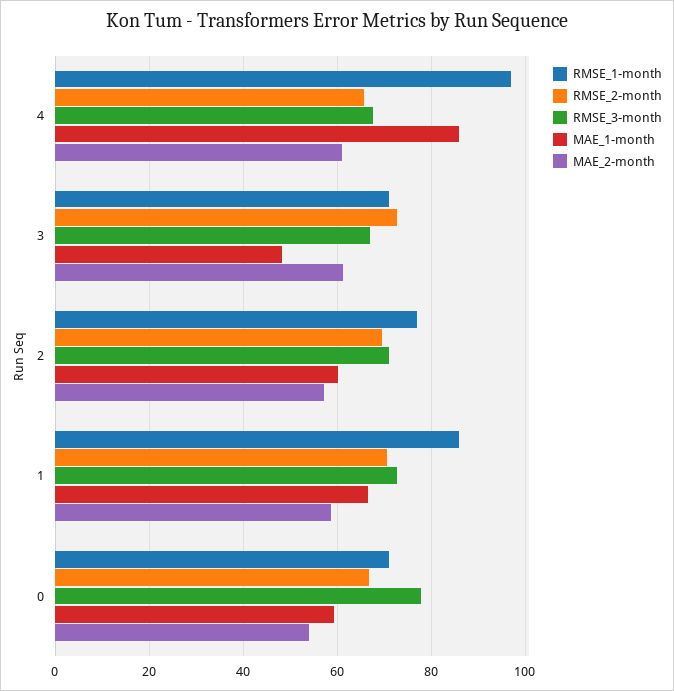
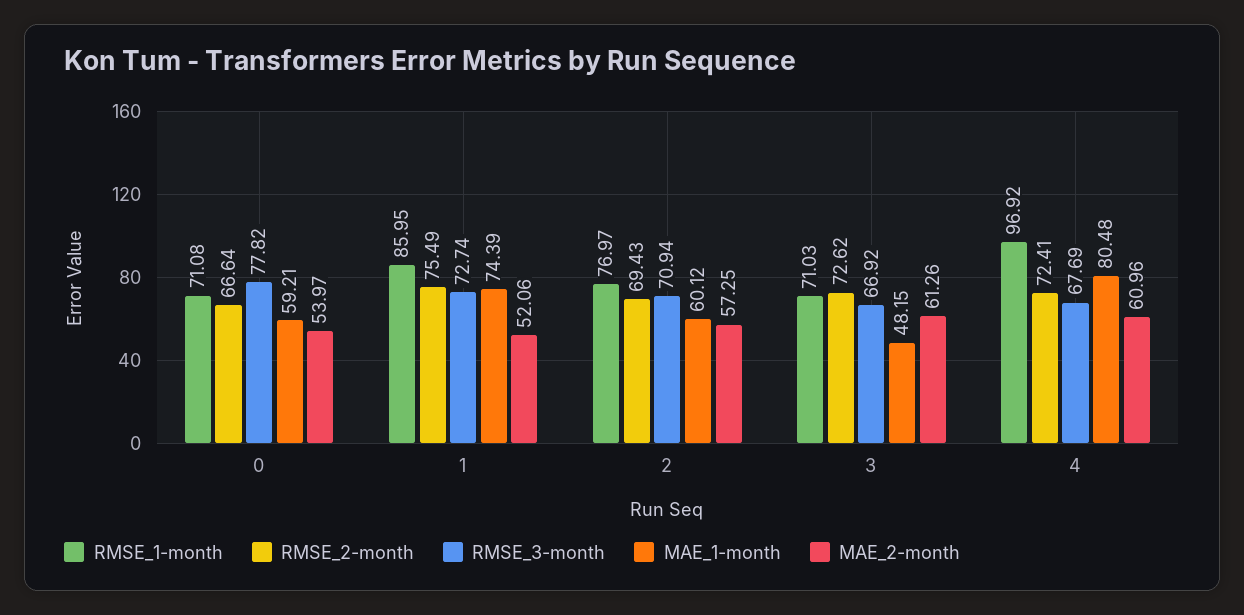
  {
    "RMSE_1-month": {
      "4": 96.92,
      "3": 71.03,
      "2": 76.97,
      "1": 85.95,
      "0": 71.08
    },
    "RMSE_2-month": {
-     "4": 66,
+     "4": 72.41,
      "3": 72.62,
      "2": 69.43,
-     "1": 70,
+     "1": 75.49,
      "0": 66.64
    },
    "RMSE_3-month": {
      "4": 67.69,
      "3": 66.92,
      "2": 70.94,
      "1": 72.74,
      "0": 77.82
    },
    "MAE_1-month": {
-     "4": 86,
+     "4": 80.48,
      "3": 48.15,
      "2": 60.12,
-     "1": 66,
+     "1": 74.39,
      "0": 59.21
    },
    "MAE_2-month": {
      "4": 60.96,
      "3": 61.26,
      "2": 57.25,
-     "1": 58,
+     "1": 52.06,
      "0": 53.97
    }
  }

